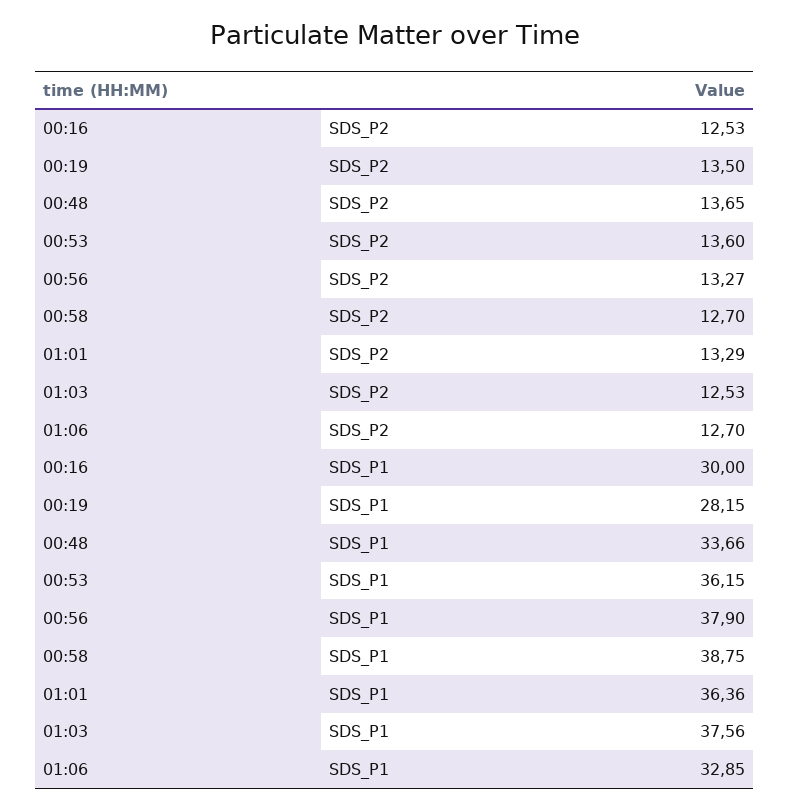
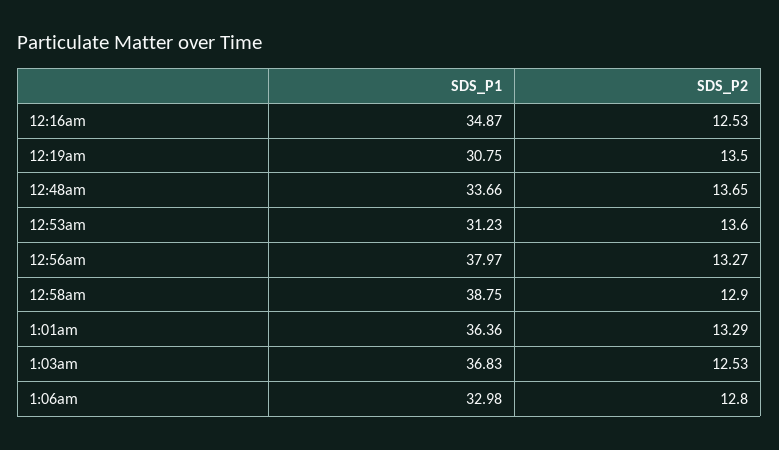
  {
    "00:16": {
      "SDS_P2": 12.53,
-     "SDS_P1": 30
+     "SDS_P1": 34.87
    },
    "00:19": {
      "SDS_P2": 13.5,
-     "SDS_P1": 28.15
+     "SDS_P1": 30.75
    },
    "00:48": {
      "SDS_P2": 13.65,
      "SDS_P1": 33.66
    },
    "00:53": {
      "SDS_P2": 13.6,
-     "SDS_P1": 36.15
+     "SDS_P1": 31.23
    },
    "00:56": {
      "SDS_P2": 13.27,
-     "SDS_P1": 37.9
+     "SDS_P1": 37.97
    },
    "00:58": {
-     "SDS_P2": 12.7,
+     "SDS_P2": 12.9,
      "SDS_P1": 38.75
    },
    "01:01": {
      "SDS_P2": 13.29,
      "SDS_P1": 36.36
    },
    "01:03": {
      "SDS_P2": 12.53,
-     "SDS_P1": 37.56
+     "SDS_P1": 36.83
    },
    "01:06": {
-     "SDS_P2": 12.7,
+     "SDS_P2": 12.8,
-     "SDS_P1": 32.85
+     "SDS_P1": 32.98
    }
  }

